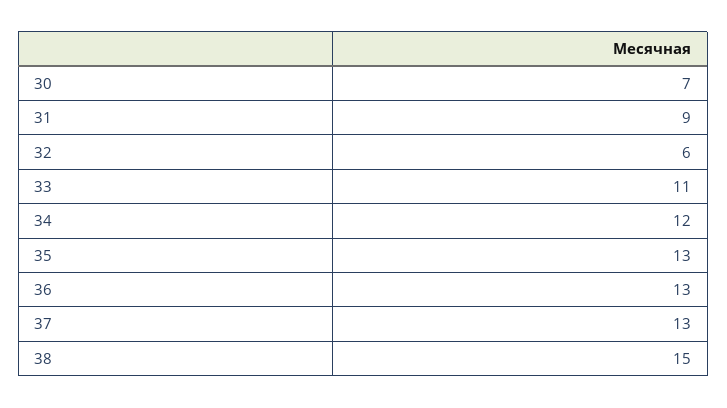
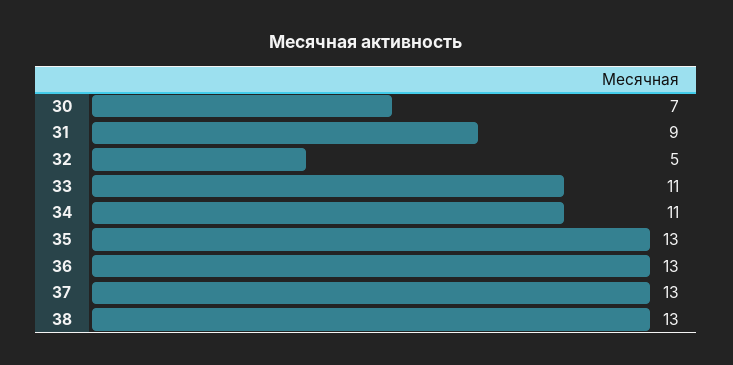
  {
    "30": 7,
    "31": 9,
-   "32": 6,
+   "32": 5,
    "33": 11,
-   "34": 12,
+   "34": 11,
    "35": 13,
    "36": 13,
    "37": 13,
-   "38": 15
+   "38": 13
  }

